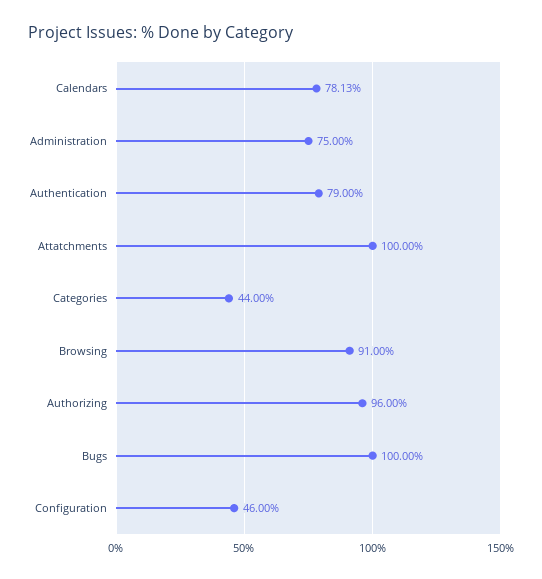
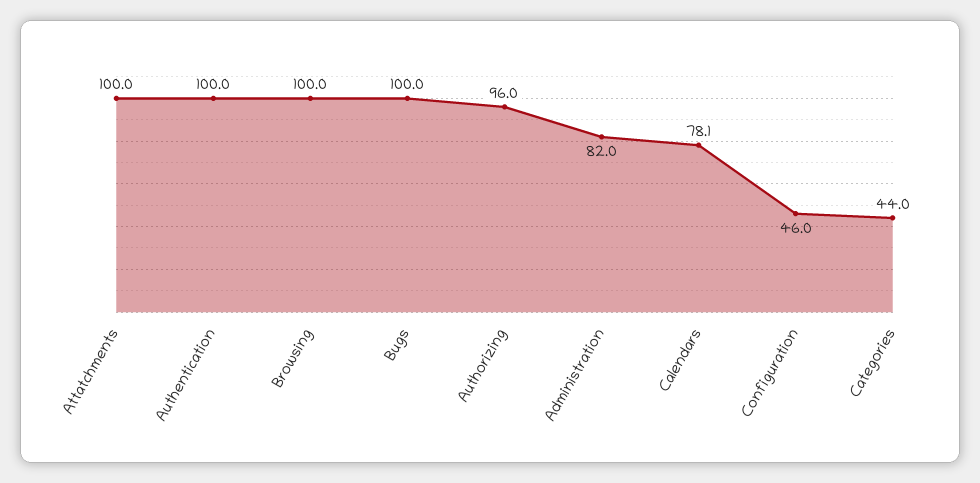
  {
    "Calendars": 78.13,
-   "Administration": 75,
+   "Administration": 82,
-   "Authentication": 79,
+   "Authentication": 100,
    "Attatchments": 100,
    "Categories": 44,
-   "Browsing": 91,
+   "Browsing": 100,
    "Authorizing": 96,
    "Bugs": 100,
    "Configuration": 46
  }

